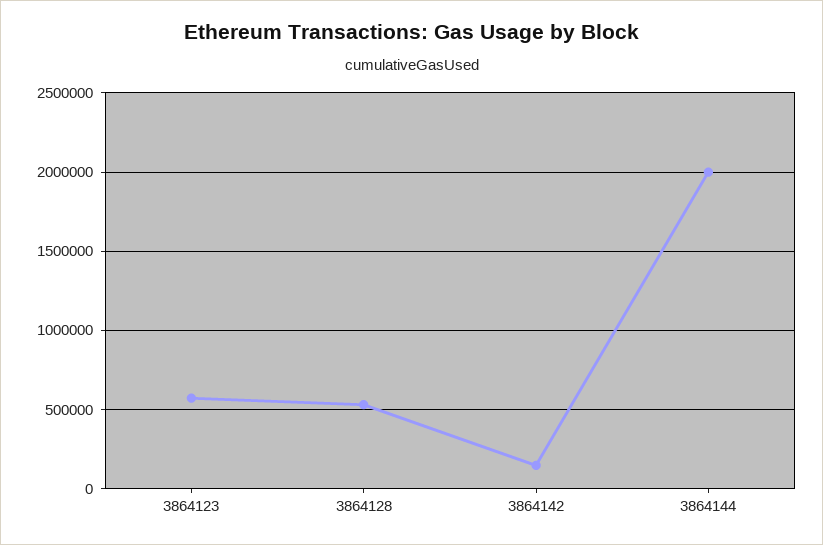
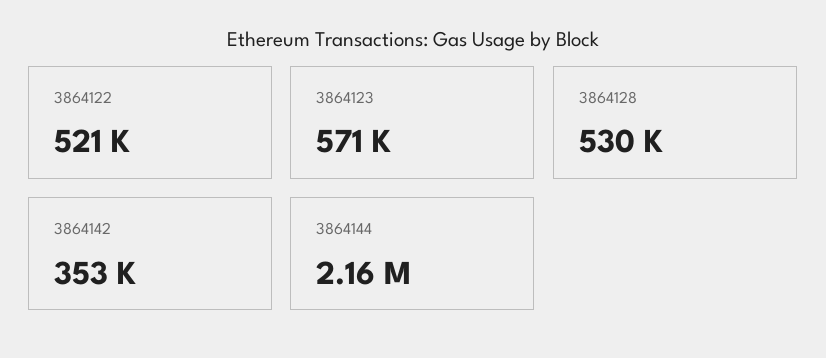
  {
    "3864123": 571000,
    "3864128": 530000,
-   "3864142": 150000,
+   "3864142": 353000,
-   "3864144": 2000000
+   "3864144": 2160000,
+   "3864122": 521000
  }

